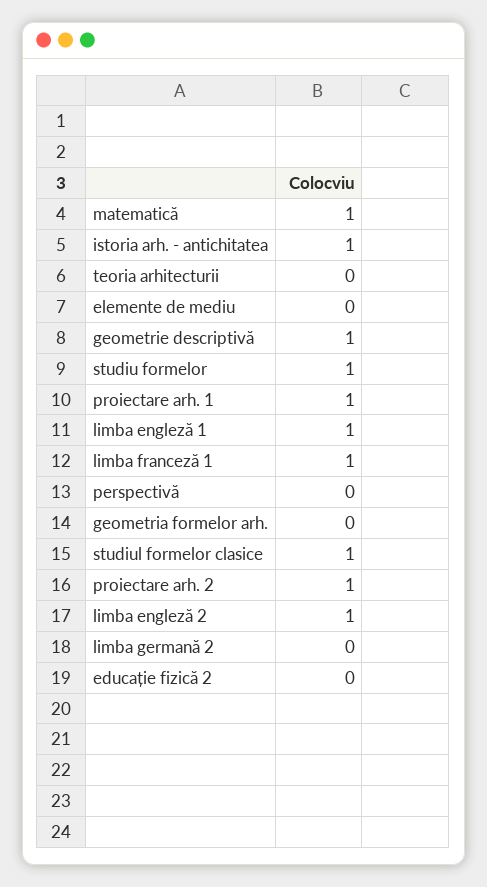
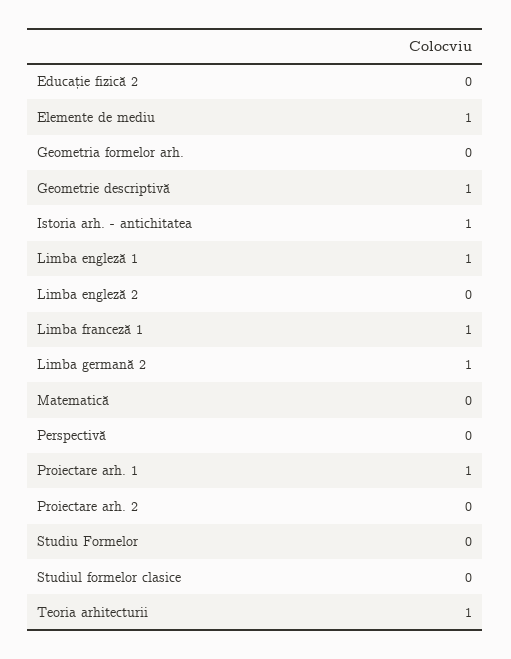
  {
-   "matematică": 1,
+   "matematică": 0,
    "istoria arh. - antichitatea": 1,
-   "teoria arhitecturii": 0,
+   "teoria arhitecturii": 1,
-   "elemente de mediu": 0,
+   "elemente de mediu": 1,
    "geometrie descriptivă": 1,
-   "studiu formelor": 1,
+   "studiu formelor": 0,
    "proiectare arh. 1": 1,
    "limba engleză 1": 1,
    "limba franceză 1": 1,
    "perspectivă": 0,
    "geometria formelor arh.": 0,
-   "studiul formelor clasice": 1,
+   "studiul formelor clasice": 0,
-   "proiectare arh. 2": 1,
+   "proiectare arh. 2": 0,
-   "limba engleză 2": 1,
+   "limba engleză 2": 0,
-   "limba germană 2": 0,
+   "limba germană 2": 1,
    "educație fizică 2": 0
  }

